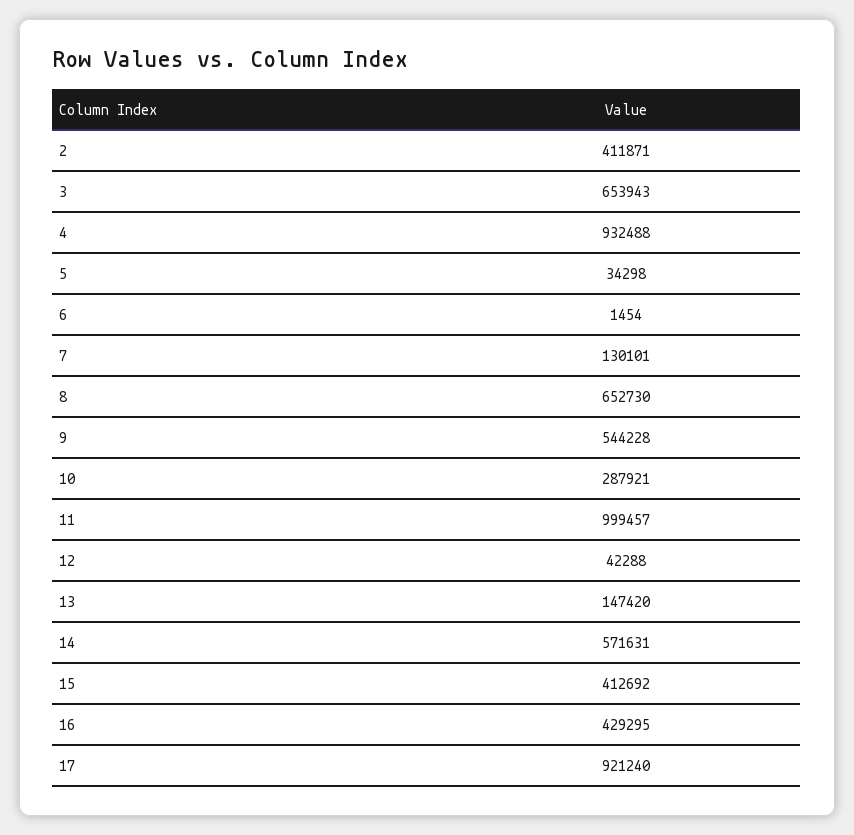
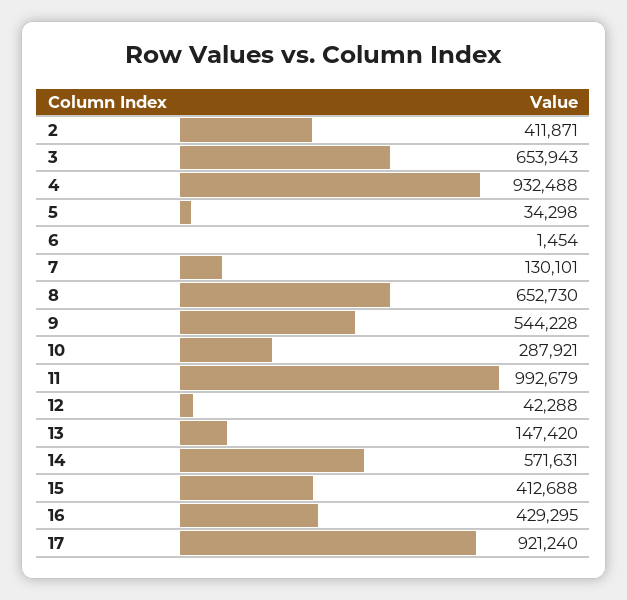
  {
    "2": 411871,
    "3": 653943,
    "4": 932488,
    "5": 34298,
    "6": 1454,
    "7": 130101,
    "8": 652730,
    "9": 544228,
    "10": 287921,
-   "11": 999457,
+   "11": 992679,
    "12": 42288,
    "13": 147420,
    "14": 571631,
-   "15": 412692,
+   "15": 412688,
    "16": 429295,
    "17": 921240
  }

